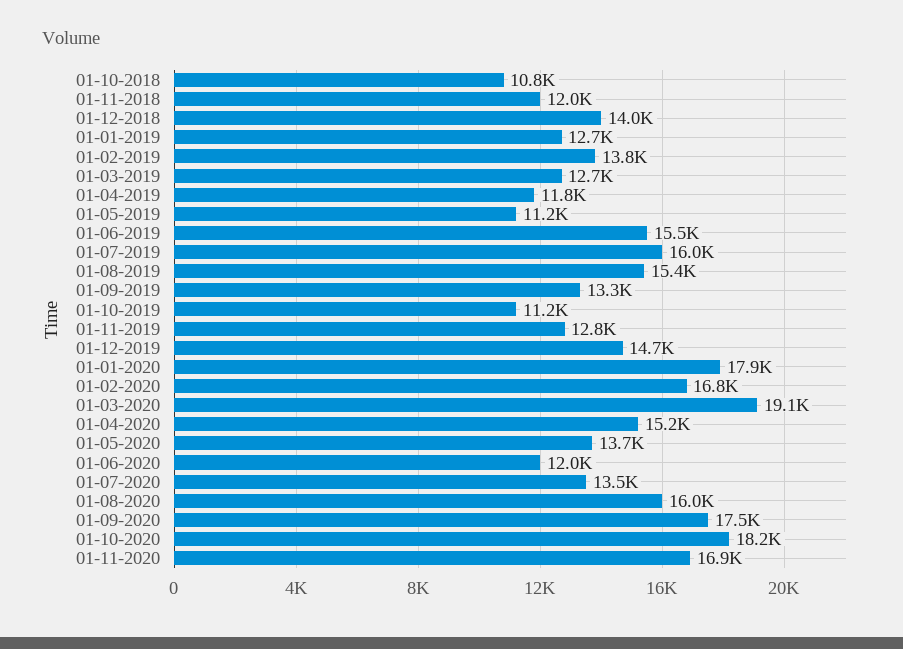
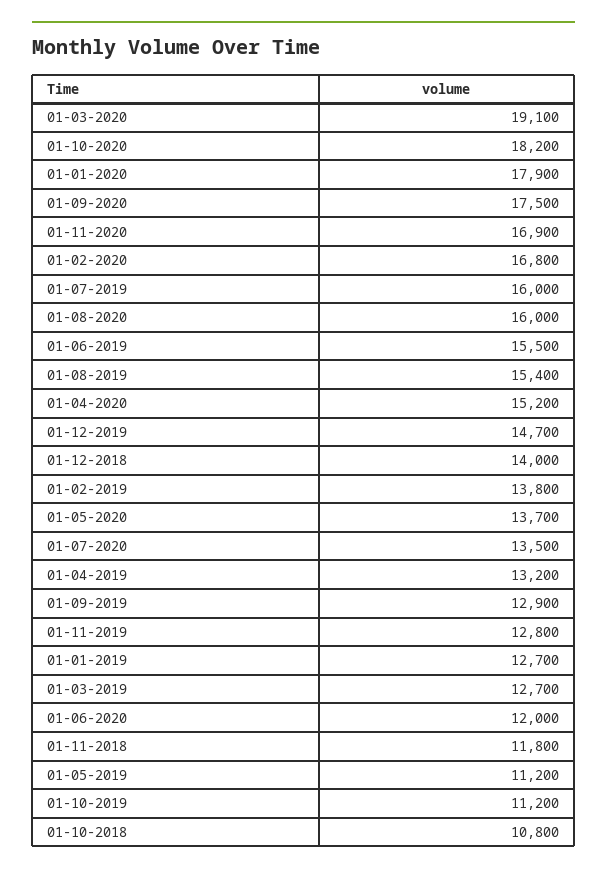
  {
    "01-10-2018": 10800,
-   "01-11-2018": 12000,
+   "01-11-2018": 11800,
    "01-12-2018": 14000,
    "01-01-2019": 12700,
    "01-02-2019": 13800,
    "01-03-2019": 12700,
-   "01-04-2019": 11800,
+   "01-04-2019": 13200,
    "01-05-2019": 11200,
    "01-06-2019": 15500,
    "01-07-2019": 16000,
    "01-08-2019": 15400,
-   "01-09-2019": 13300,
+   "01-09-2019": 12900,
    "01-10-2019": 11200,
    "01-11-2019": 12800,
    "01-12-2019": 14700,
    "01-01-2020": 17900,
    "01-02-2020": 16800,
    "01-03-2020": 19100,
    "01-04-2020": 15200,
    "01-05-2020": 13700,
    "01-06-2020": 12000,
    "01-07-2020": 13500,
    "01-08-2020": 16000,
    "01-09-2020": 17500,
    "01-10-2020": 18200,
    "01-11-2020": 16900
  }

